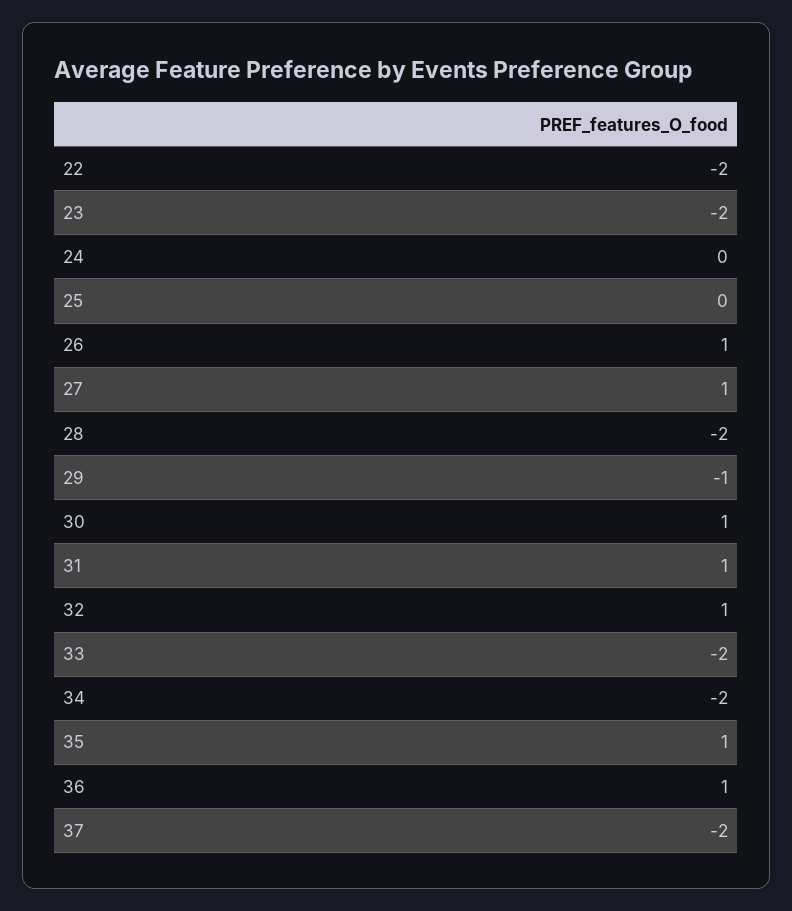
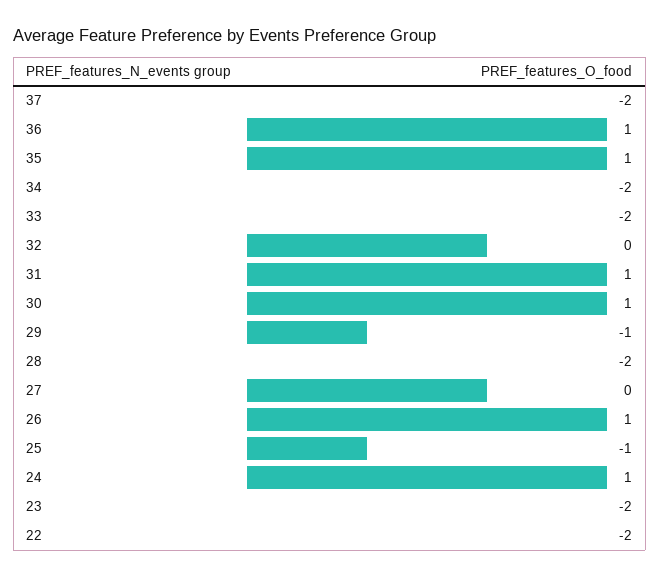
  {
    "22": -2,
    "23": -2,
-   "24": 0,
+   "24": 1,
-   "25": 0,
+   "25": -1,
    "26": 1,
-   "27": 1,
+   "27": 0,
    "28": -2,
    "29": -1,
    "30": 1,
    "31": 1,
-   "32": 1,
+   "32": 0,
    "33": -2,
    "34": -2,
    "35": 1,
    "36": 1,
    "37": -2
  }

